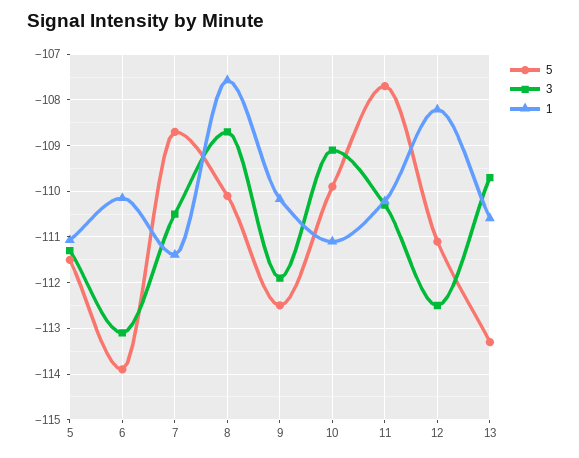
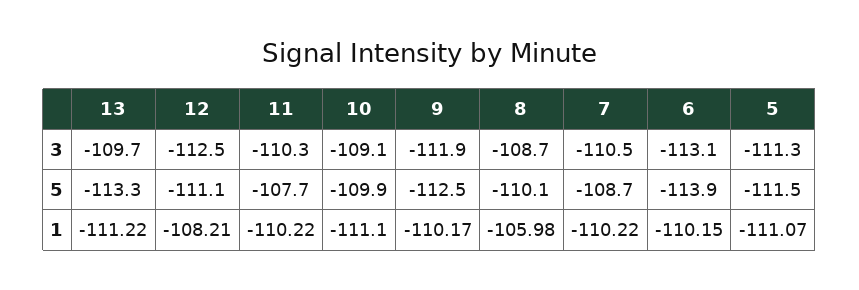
  {
    "5": {
      "5": -111.5,
      "6": -113.9,
      "7": -108.7,
      "8": -110.1,
      "9": -112.5,
      "10": -109.9,
      "11": -107.7,
      "12": -111.1,
      "13": -113.3
    },
    "3": {
      "5": -111.3,
      "6": -113.1,
      "7": -110.5,
      "8": -108.7,
      "9": -111.9,
      "10": -109.1,
      "11": -110.3,
      "12": -112.5,
      "13": -109.7
    },
    "1": {
      "5": -111.07,
      "6": -110.15,
-     "7": -111.4,
+     "7": -110.22,
-     "8": -107.6,
+     "8": -105.98,
      "9": -110.17,
      "10": -111.1,
      "11": -110.22,
      "12": -108.21,
-     "13": -110.6
+     "13": -111.22
    }
  }

